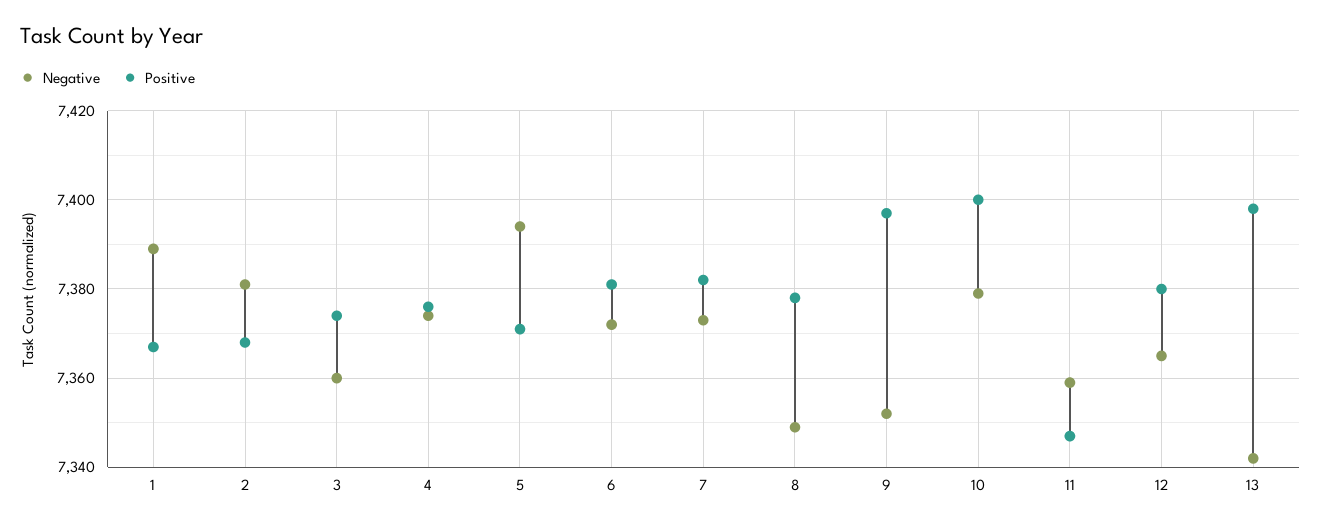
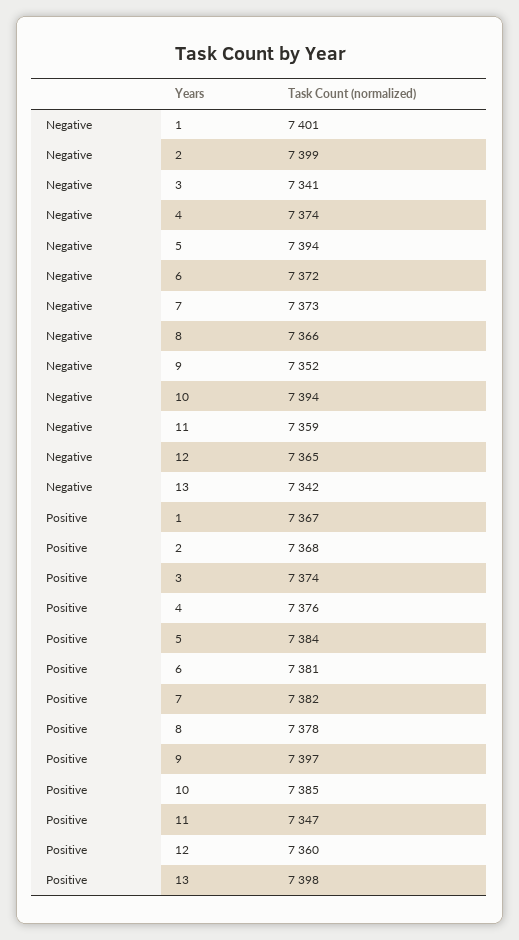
  {
    "Negative": {
-     "1": 7390,
+     "1": 7401,
-     "2": 7380,
+     "2": 7399,
-     "3": 7360,
+     "3": 7341,
      "4": 7374,
      "5": 7394,
      "6": 7372,
      "7": 7373,
-     "8": 7350,
+     "8": 7366,
      "9": 7352,
-     "10": 7380,
+     "10": 7394,
      "11": 7359,
      "12": 7365,
      "13": 7342
    },
    "Positive": {
      "1": 7367,
      "2": 7368,
      "3": 7374,
      "4": 7376,
-     "5": 7370,
+     "5": 7384,
      "6": 7381,
      "7": 7382,
      "8": 7378,
      "9": 7397,
-     "10": 7400,
+     "10": 7385,
      "11": 7347,
-     "12": 7380,
+     "12": 7360,
      "13": 7398
    }
  }

